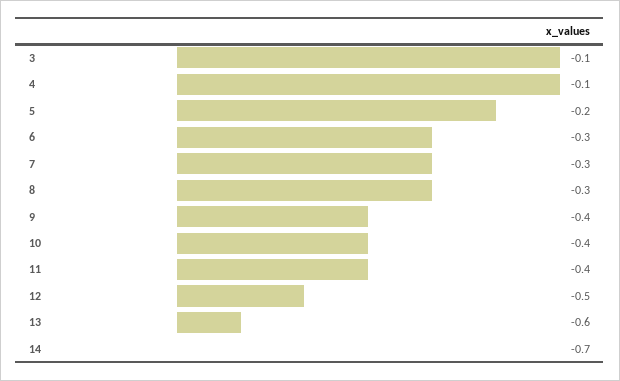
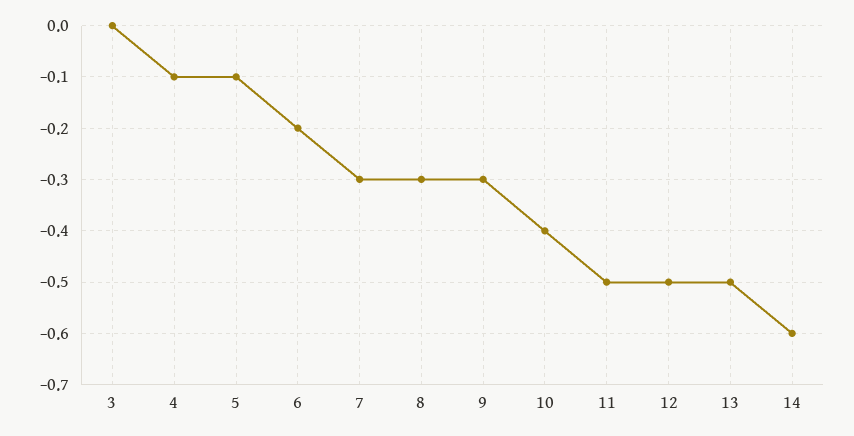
  {
-   "3": -0.1,
+   "3": 0,
    "4": -0.1,
-   "5": -0.2,
+   "5": -0.1,
-   "6": -0.3,
+   "6": -0.2,
    "7": -0.3,
    "8": -0.3,
-   "9": -0.4,
+   "9": -0.3,
    "10": -0.4,
-   "11": -0.4,
+   "11": -0.5,
    "12": -0.5,
-   "13": -0.6,
+   "13": -0.5,
-   "14": -0.7
+   "14": -0.6
  }

